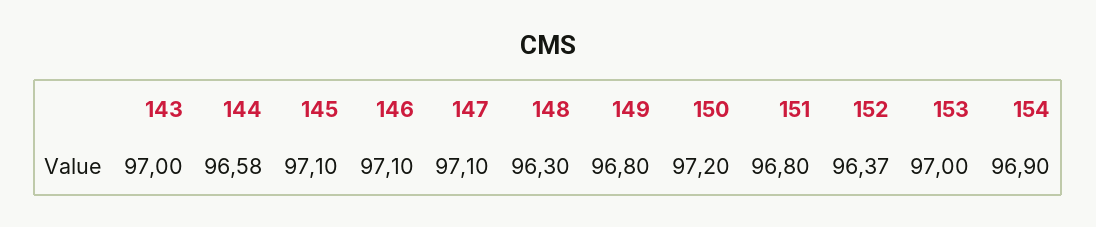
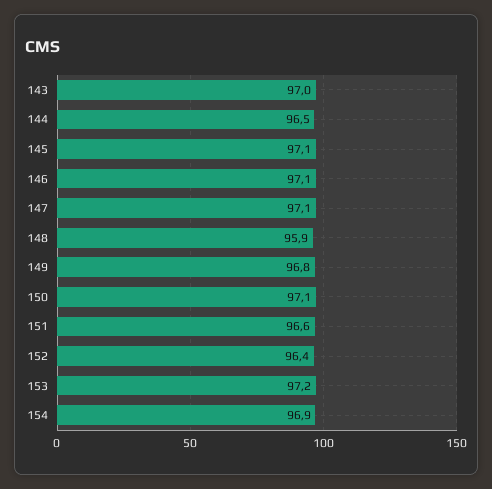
  {
    "143": 97,
-   "144": 96.58,
+   "144": 96.5,
    "145": 97.1,
    "146": 97.1,
    "147": 97.1,
-   "148": 96.3,
+   "148": 95.9,
    "149": 96.8,
-   "150": 97.2,
+   "150": 97.1,
-   "151": 96.8,
+   "151": 96.6,
-   "152": 96.37,
+   "152": 96.4,
-   "153": 97,
+   "153": 97.2,
    "154": 96.9
  }

